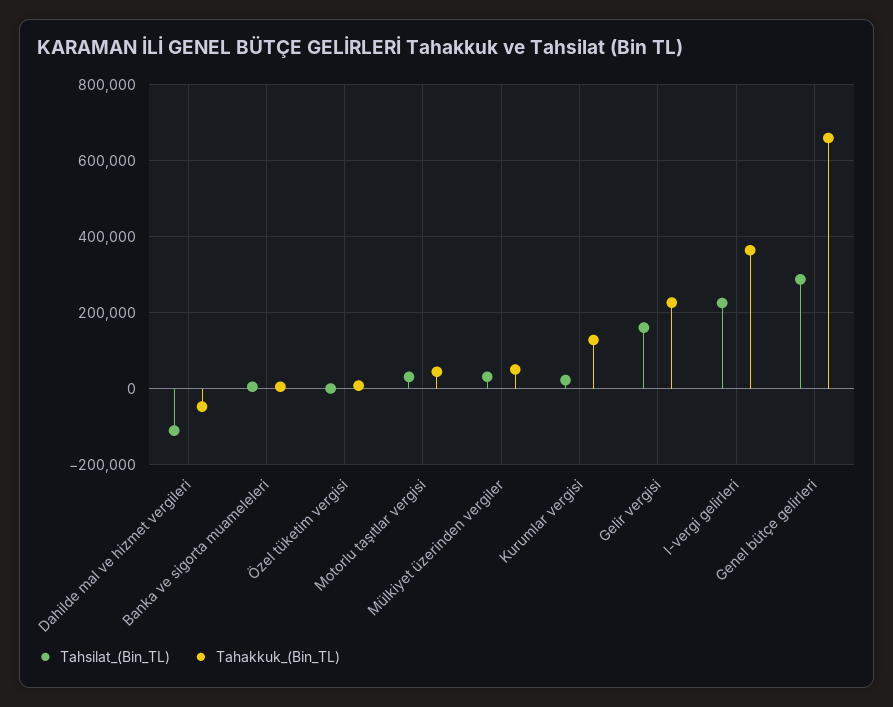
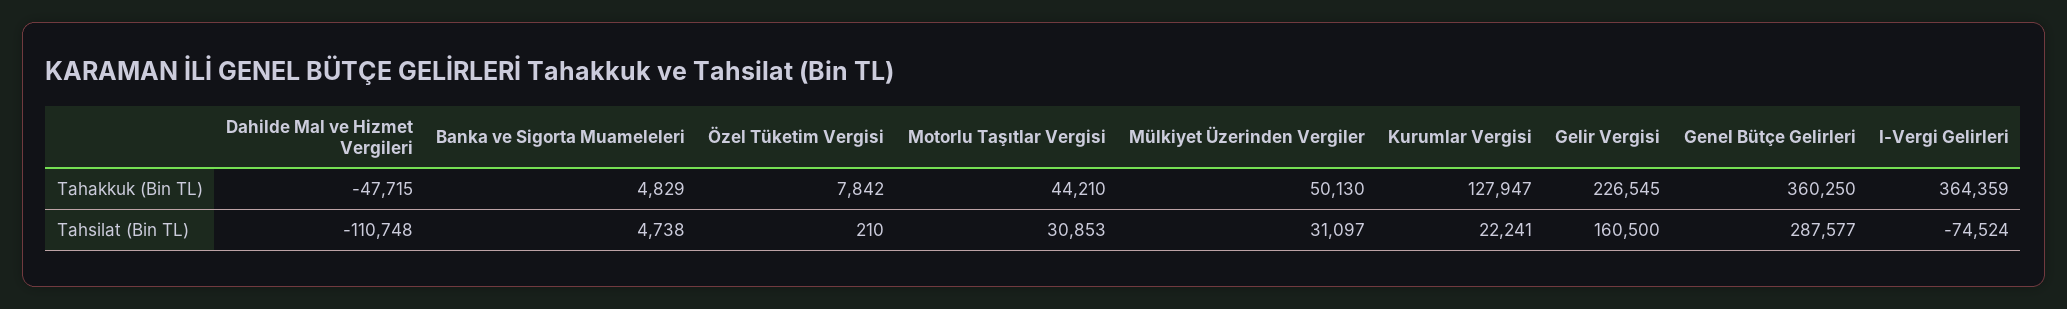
  {
    "Tahsilat_(Bin_TL)": {
      "Dahilde mal ve hizmet vergileri": -110748,
      "Banka ve sigorta muameleleri": 4738,
      "Özel tüketim vergisi": 210,
      "Motorlu taşıtlar vergisi": 30853,
      "Mülkiyet üzerinden vergiler": 31097,
      "Kurumlar vergisi": 22241,
      "Gelir vergisi": 160500,
-     "I-vergi gelirleri": 220000,
+     "I-vergi gelirleri": -74524,
      "Genel bütçe gelirleri": 287577
    },
    "Tahakkuk_(Bin_TL)": {
      "Dahilde mal ve hizmet vergileri": -47715,
      "Banka ve sigorta muameleleri": 4829,
      "Özel tüketim vergisi": 7842,
      "Motorlu taşıtlar vergisi": 44210,
      "Mülkiyet üzerinden vergiler": 50130,
      "Kurumlar vergisi": 127947,
      "Gelir vergisi": 226545,
      "I-vergi gelirleri": 364359,
-     "Genel bütçe gelirleri": 660000
+     "Genel bütçe gelirleri": 360250
    }
  }

